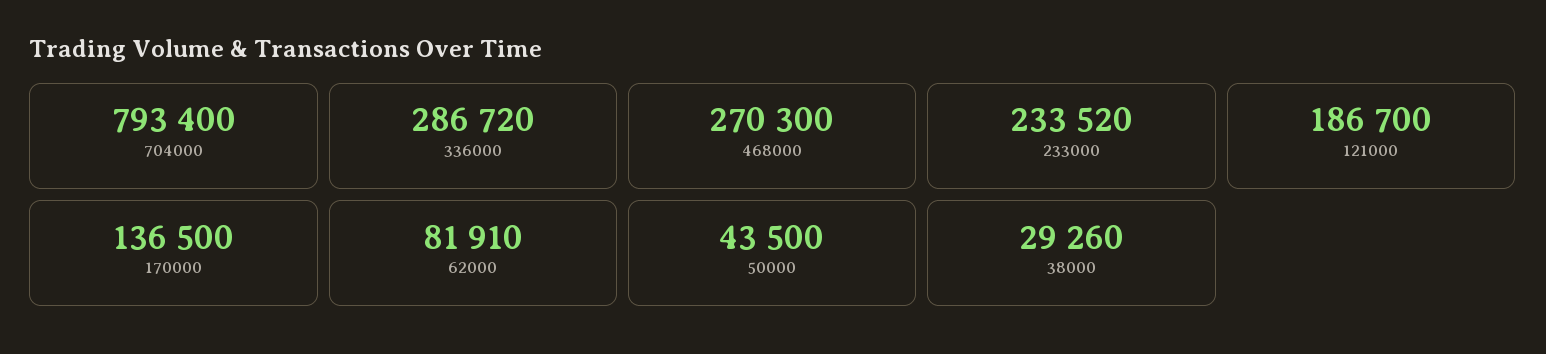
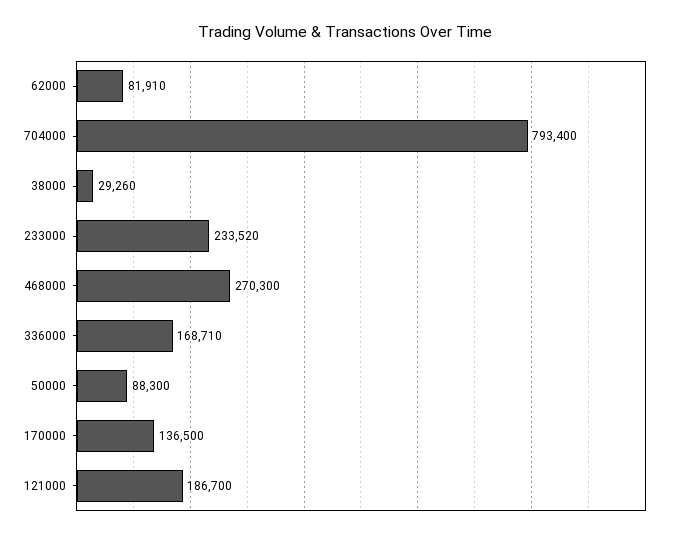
  {
    "704000": 793400,
-   "336000": 286720,
+   "336000": 168710,
    "468000": 270300,
    "233000": 233520,
    "121000": 186700,
    "170000": 136500,
    "62000": 81910,
-   "50000": 43500,
+   "50000": 88300,
    "38000": 29260
  }

